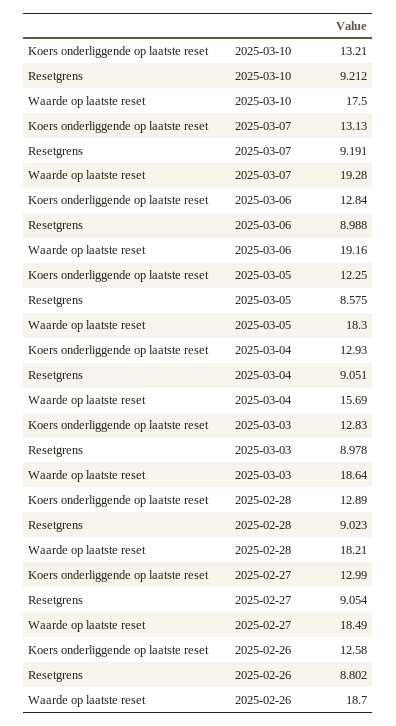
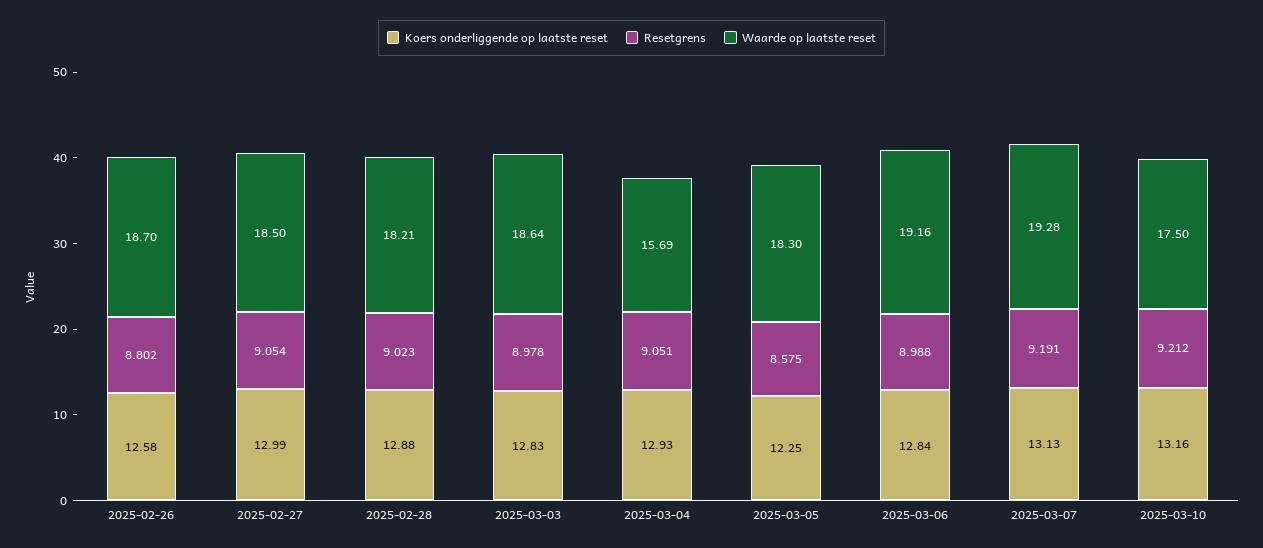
  {
    "Koers onderliggende op laatste reset": {
-     "2025-03-10": 13.21,
+     "2025-03-10": 13.16,
      "2025-03-07": 13.13,
      "2025-03-06": 12.84,
      "2025-03-05": 12.25,
      "2025-03-04": 12.93,
      "2025-03-03": 12.83,
-     "2025-02-28": 12.89,
+     "2025-02-28": 12.88,
      "2025-02-27": 12.99,
      "2025-02-26": 12.58
    },
    "Resetgrens": {
      "2025-03-10": 9.212,
      "2025-03-07": 9.191,
      "2025-03-06": 8.988,
      "2025-03-05": 8.575,
      "2025-03-04": 9.051,
      "2025-03-03": 8.978,
      "2025-02-28": 9.023,
      "2025-02-27": 9.054,
      "2025-02-26": 8.802
    },
    "Waarde op laatste reset": {
      "2025-03-10": 17.5,
      "2025-03-07": 19.28,
      "2025-03-06": 19.16,
      "2025-03-05": 18.3,
      "2025-03-04": 15.69,
      "2025-03-03": 18.64,
      "2025-02-28": 18.21,
-     "2025-02-27": 18.49,
+     "2025-02-27": 18.5,
      "2025-02-26": 18.7
    }
  }

